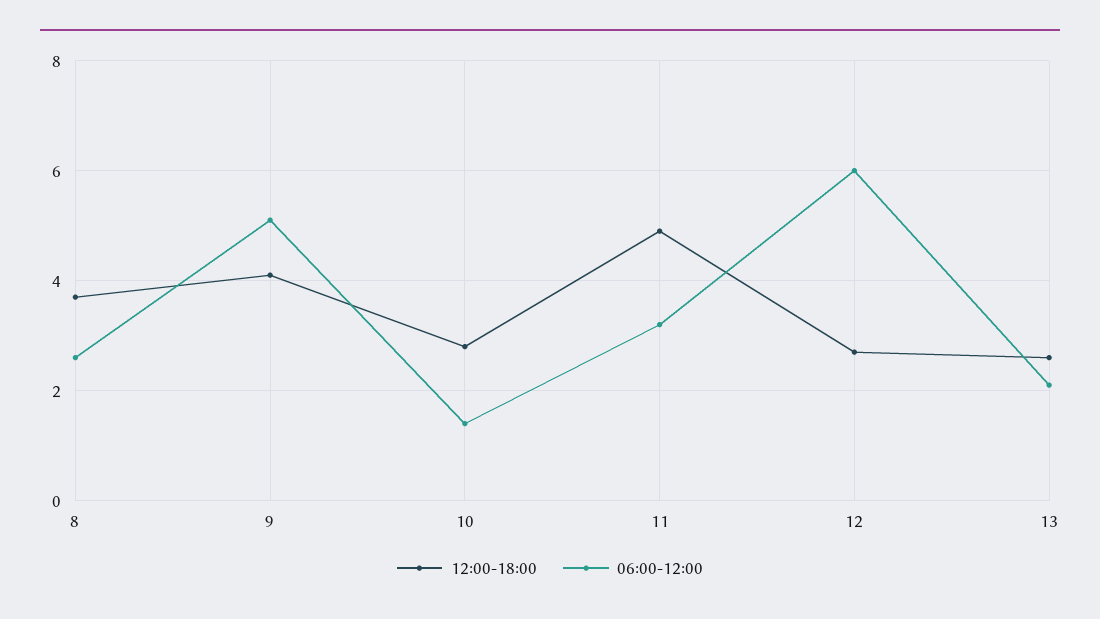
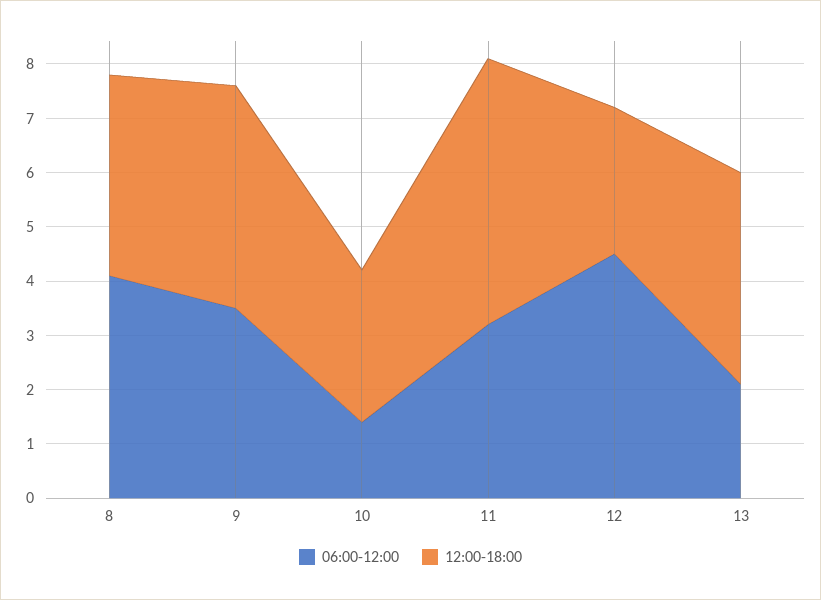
  {
    "12:00-18:00": {
      "8": 3.5,
      "9": 4,
      "10": 3,
      "11": 5,
      "12": 2.5,
-     "13": 2.5
+     "13": 4
    },
    "06:00-12:00": {
-     "8": 2.5,
+     "8": 4,
-     "9": 5,
+     "9": 3.5,
      "10": 1.5,
      "11": 3,
-     "12": 6,
+     "12": 4.5,
      "13": 2
    }
  }

